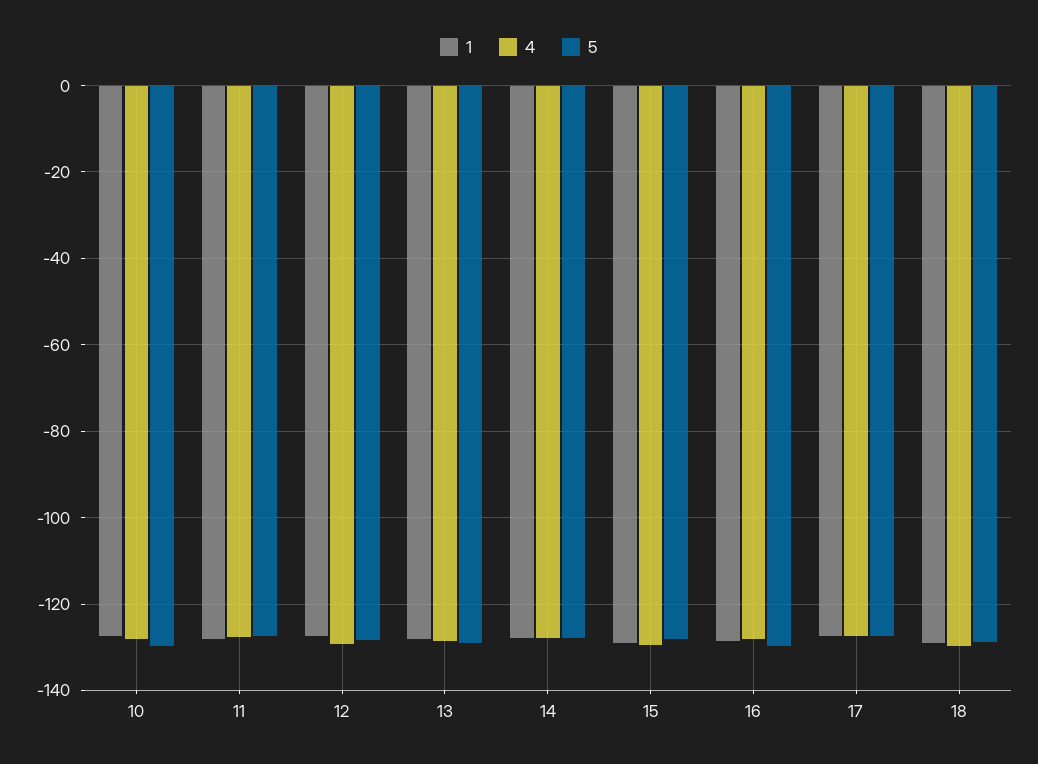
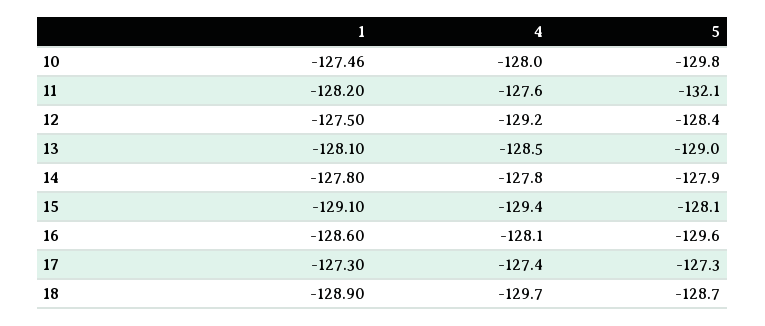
  {
    "1": {
      "10": -127.46,
      "11": -128.2,
      "12": -127.5,
      "13": -128.1,
      "14": -127.8,
      "15": -129.1,
      "16": -128.6,
      "17": -127.3,
      "18": -128.9
    },
    "4": {
      "10": -128,
      "11": -127.6,
      "12": -129.2,
      "13": -128.5,
      "14": -127.8,
      "15": -129.4,
      "16": -128.1,
      "17": -127.4,
      "18": -129.7
    },
    "5": {
      "10": -129.8,
-     "11": -128,
+     "11": -132.1,
      "12": -128.4,
      "13": -129,
      "14": -127.9,
      "15": -128.1,
      "16": -129.6,
      "17": -127.3,
      "18": -128.7
    }
  }

